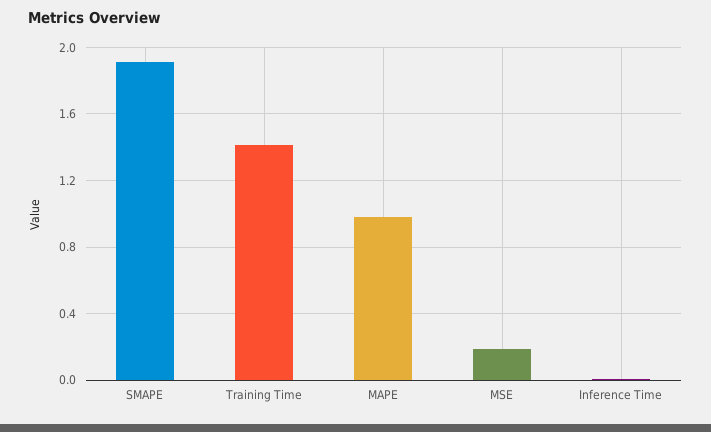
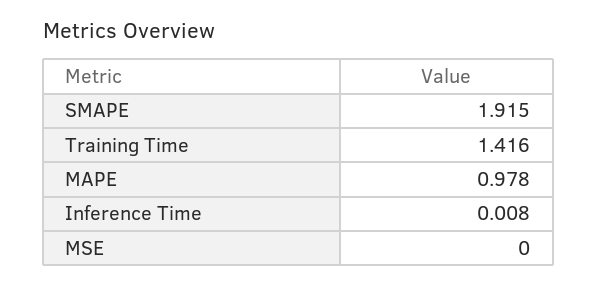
  {
    "SMAPE": 1.915,
    "Training Time": 1.416,
    "MAPE": 0.978,
-   "MSE": 0.2,
+   "MSE": 0,
    "Inference Time": 0.008
  }

